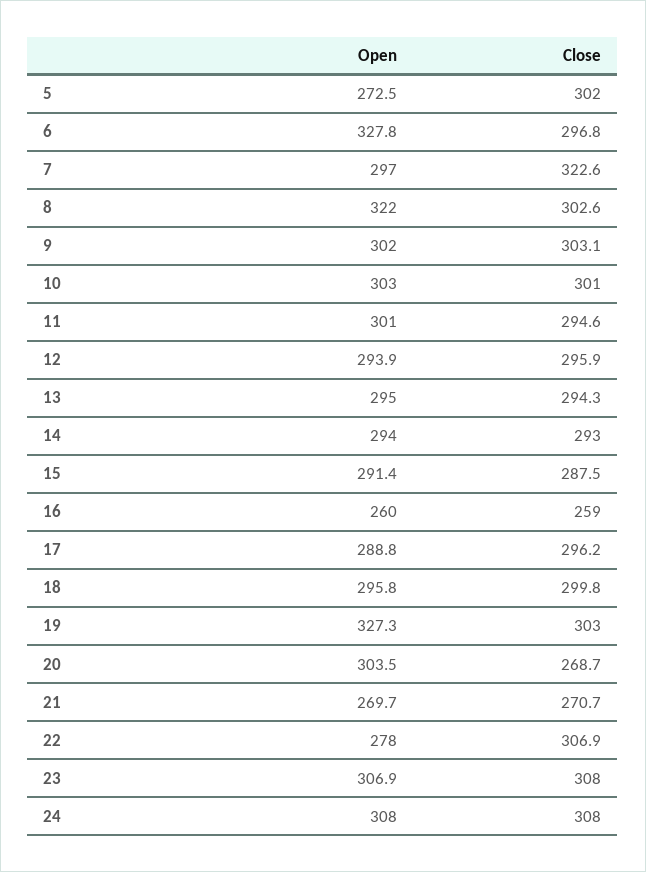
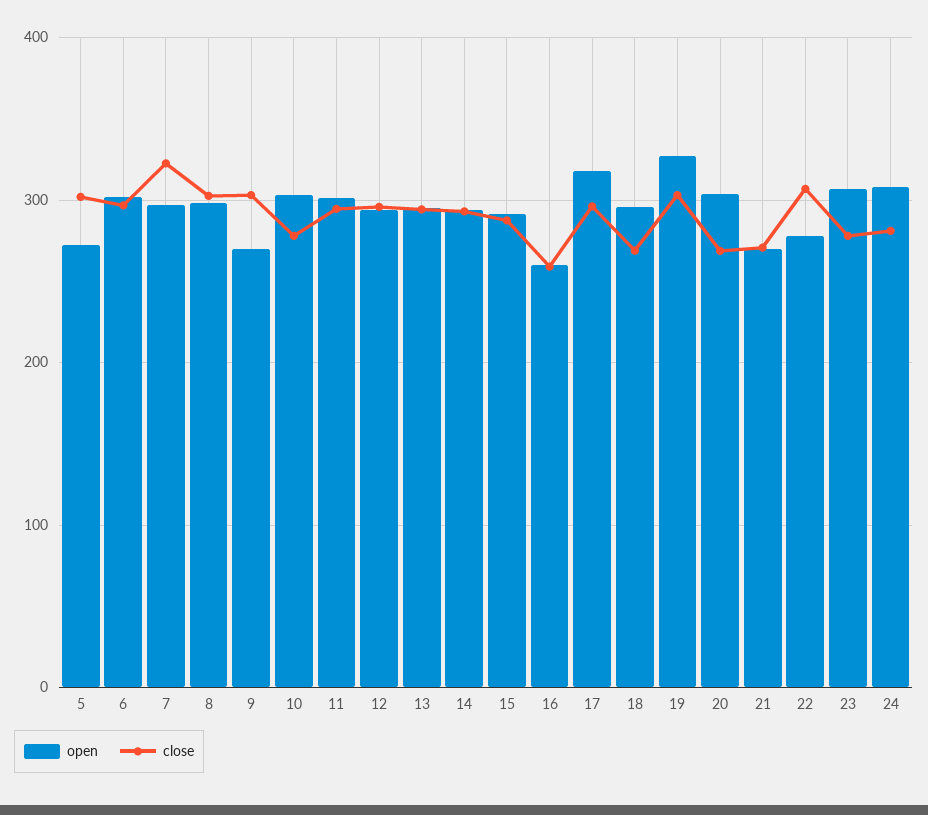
  {
    "Open": {
      "5": 272.5,
-     "6": 327.8,
+     "6": 300,
      "7": 297,
-     "8": 322,
+     "8": 300,
-     "9": 302,
+     "9": 270,
      "10": 303,
      "11": 301,
      "12": 293.9,
      "13": 295,
      "14": 294,
      "15": 291.4,
      "16": 260,
-     "17": 288.8,
+     "17": 320,
      "18": 295.8,
      "19": 327.3,
      "20": 303.5,
      "21": 269.7,
      "22": 278,
      "23": 306.9,
      "24": 308
    },
    "Close": {
      "5": 302,
      "6": 296.8,
      "7": 322.6,
      "8": 302.6,
      "9": 303.1,
-     "10": 301,
+     "10": 280,
      "11": 294.6,
      "12": 295.9,
      "13": 294.3,
      "14": 293,
      "15": 287.5,
      "16": 259,
      "17": 296.2,
-     "18": 299.8,
+     "18": 270,
      "19": 303,
      "20": 268.7,
      "21": 270.7,
      "22": 306.9,
-     "23": 308,
+     "23": 280,
-     "24": 308
+     "24": 280
    }
  }

